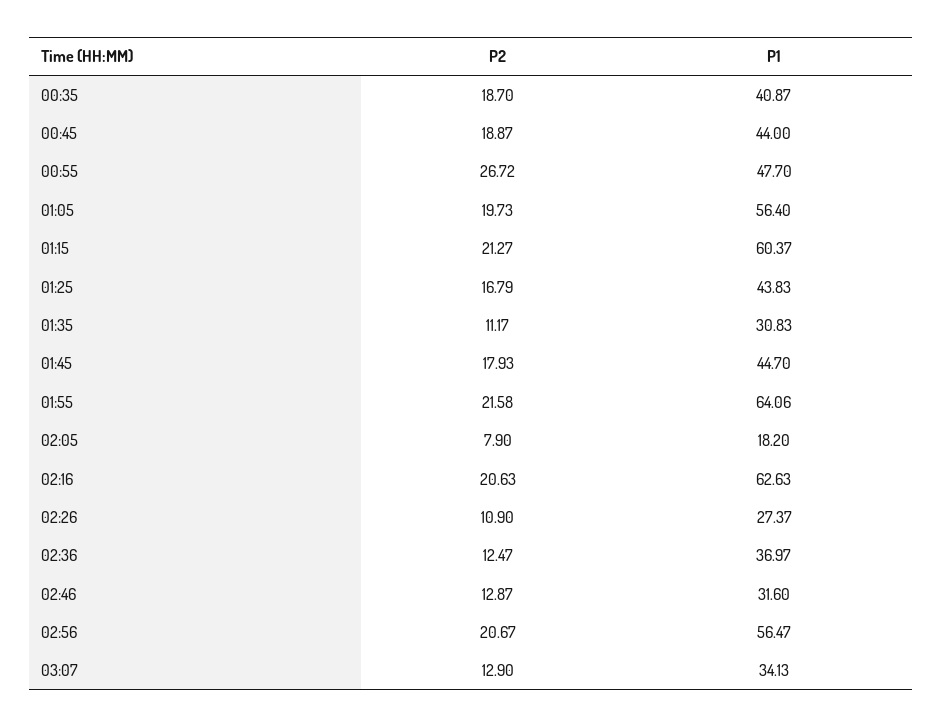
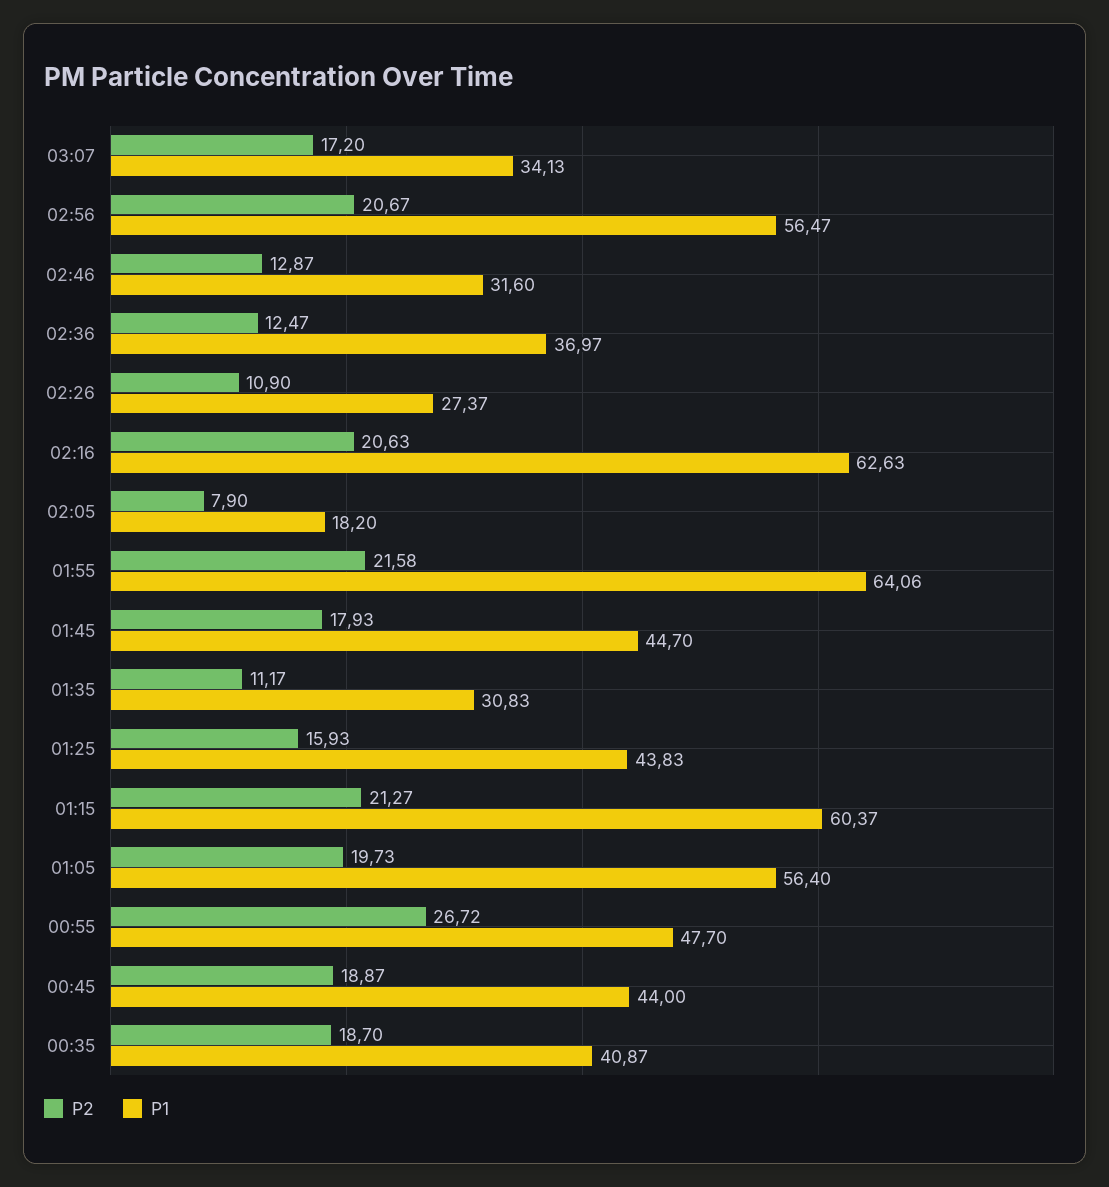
  {
    "P2": {
      "00:35": 18.7,
      "00:45": 18.87,
      "00:55": 26.72,
      "01:05": 19.73,
      "01:15": 21.27,
-     "01:25": 16.79,
+     "01:25": 15.93,
      "01:35": 11.17,
      "01:45": 17.93,
      "01:55": 21.58,
      "02:05": 7.9,
      "02:16": 20.63,
      "02:26": 10.9,
      "02:36": 12.47,
      "02:46": 12.87,
      "02:56": 20.67,
-     "03:07": 12.9
+     "03:07": 17.2
    },
    "P1": {
      "00:35": 40.87,
      "00:45": 44,
      "00:55": 47.7,
      "01:05": 56.4,
      "01:15": 60.37,
      "01:25": 43.83,
      "01:35": 30.83,
      "01:45": 44.7,
      "01:55": 64.06,
      "02:05": 18.2,
      "02:16": 62.63,
      "02:26": 27.37,
      "02:36": 36.97,
      "02:46": 31.6,
      "02:56": 56.47,
      "03:07": 34.13
    }
  }

